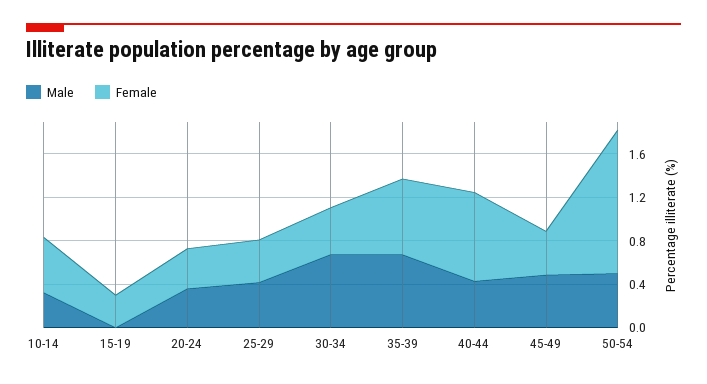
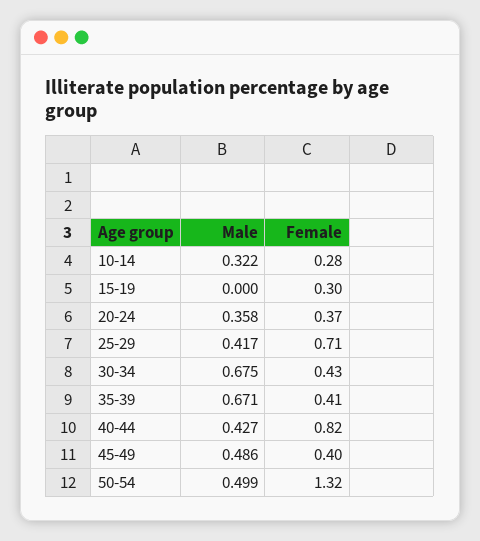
  {
    "Male": {
      "10-14": 0.322,
      "15-19": 0,
      "20-24": 0.358,
      "25-29": 0.417,
      "30-34": 0.675,
      "35-39": 0.671,
      "40-44": 0.427,
      "45-49": 0.486,
      "50-54": 0.499
    },
    "Female": {
-     "10-14": 0.5,
+     "10-14": 0.28,
      "15-19": 0.3,
      "20-24": 0.37,
-     "25-29": 0.4,
+     "25-29": 0.71,
      "30-34": 0.43,
-     "35-39": 0.7,
+     "35-39": 0.41,
      "40-44": 0.82,
      "45-49": 0.4,
      "50-54": 1.32
    }
  }

